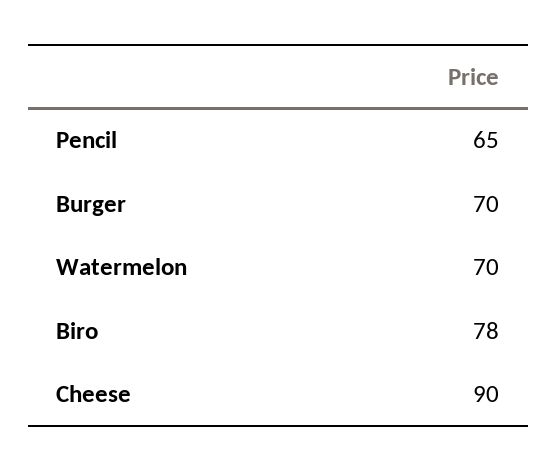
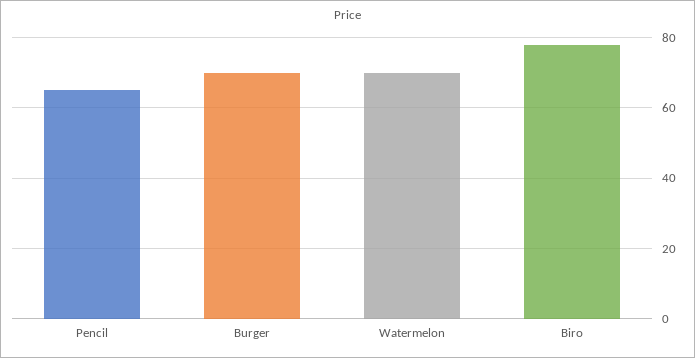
  {
    "Pencil": 65,
    "Burger": 70,
    "Watermelon": 70,
-   "Biro": 78,
+   "Biro": 78
-   "Cheese": 90
  }

